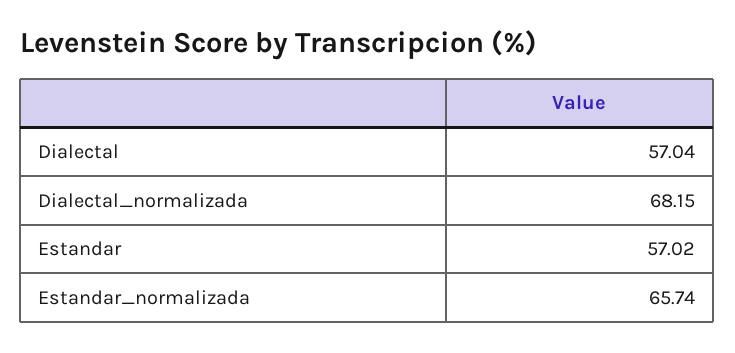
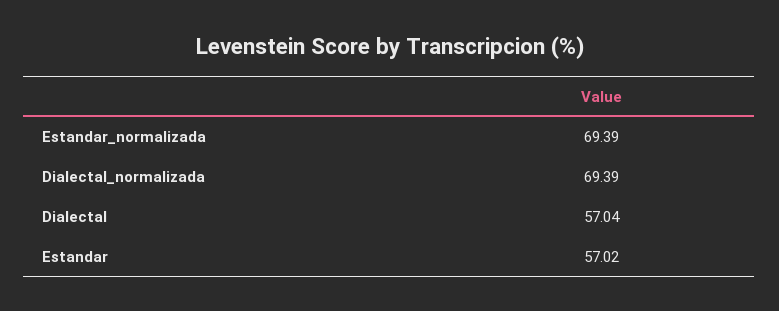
  {
    "Dialectal": 57.04,
-   "Dialectal_normalizada": 68.15,
+   "Dialectal_normalizada": 69.39,
    "Estandar": 57.02,
-   "Estandar_normalizada": 65.74
+   "Estandar_normalizada": 69.39
  }

